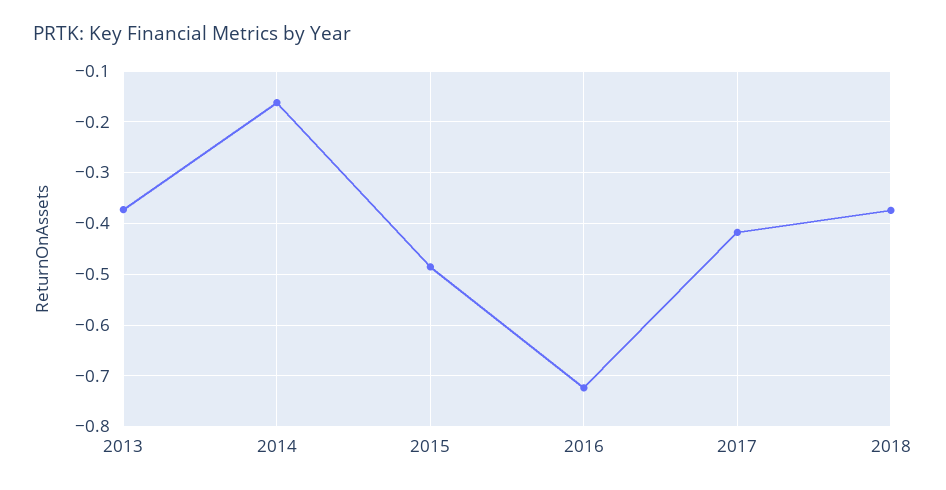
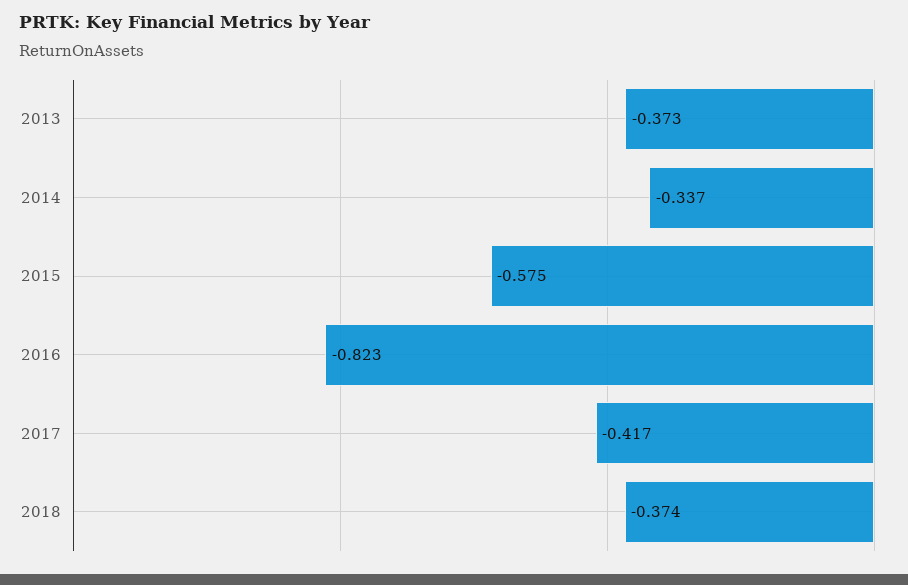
  {
    "2013": -0.373,
-   "2014": -0.16,
+   "2014": -0.337,
-   "2015": -0.48,
+   "2015": -0.575,
-   "2016": -0.72,
+   "2016": -0.823,
    "2017": -0.417,
    "2018": -0.374
  }

